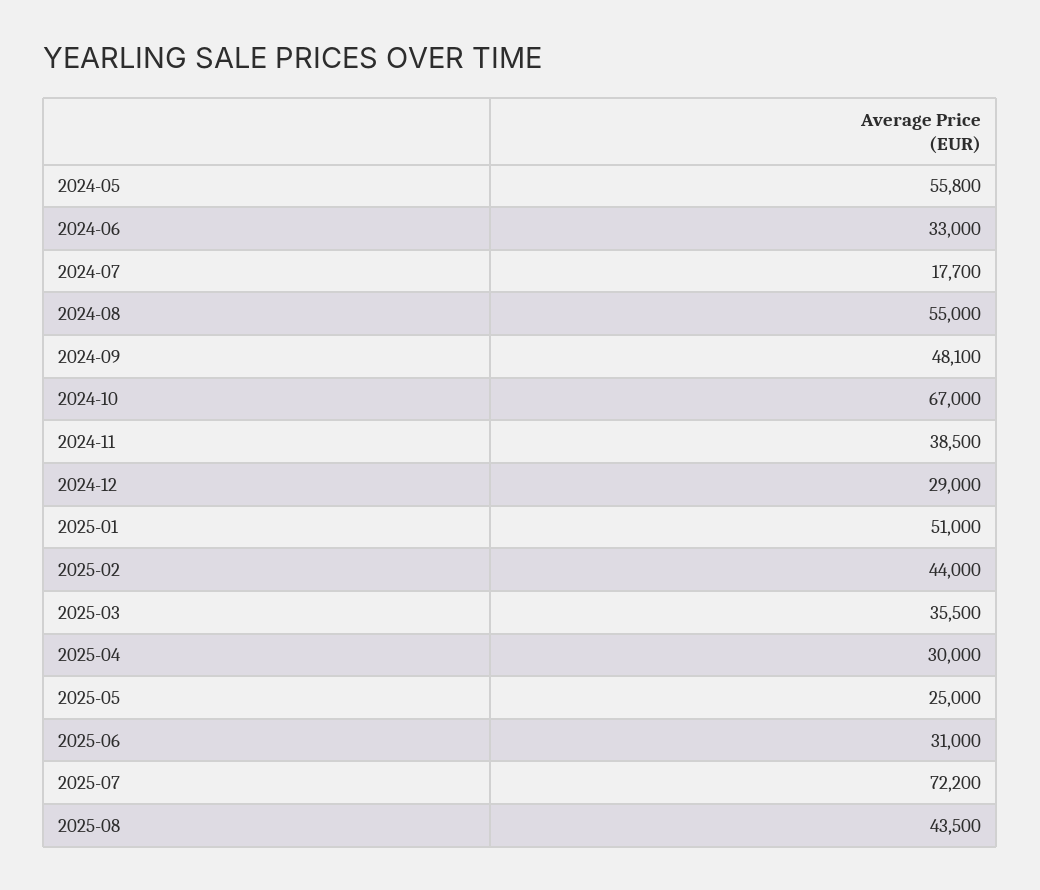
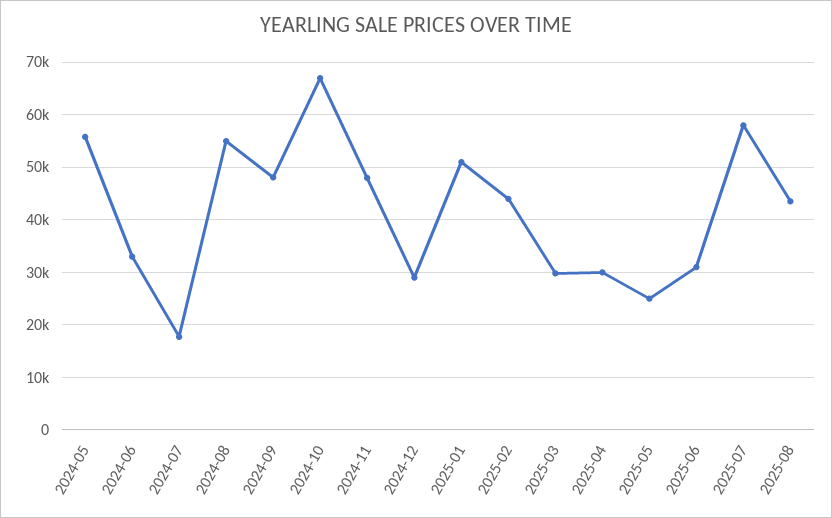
  {
    "2024-05": 55800,
    "2024-06": 33000,
    "2024-07": 17700,
    "2024-08": 55000,
    "2024-09": 48100,
    "2024-10": 67000,
-   "2024-11": 38500,
+   "2024-11": 48000,
    "2024-12": 29000,
    "2025-01": 51000,
    "2025-02": 44000,
-   "2025-03": 35500,
+   "2025-03": 30000,
    "2025-04": 30000,
    "2025-05": 25000,
    "2025-06": 31000,
-   "2025-07": 72200,
+   "2025-07": 58000,
    "2025-08": 43500
  }

